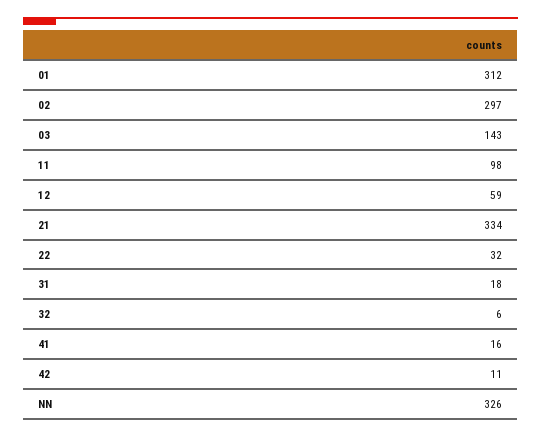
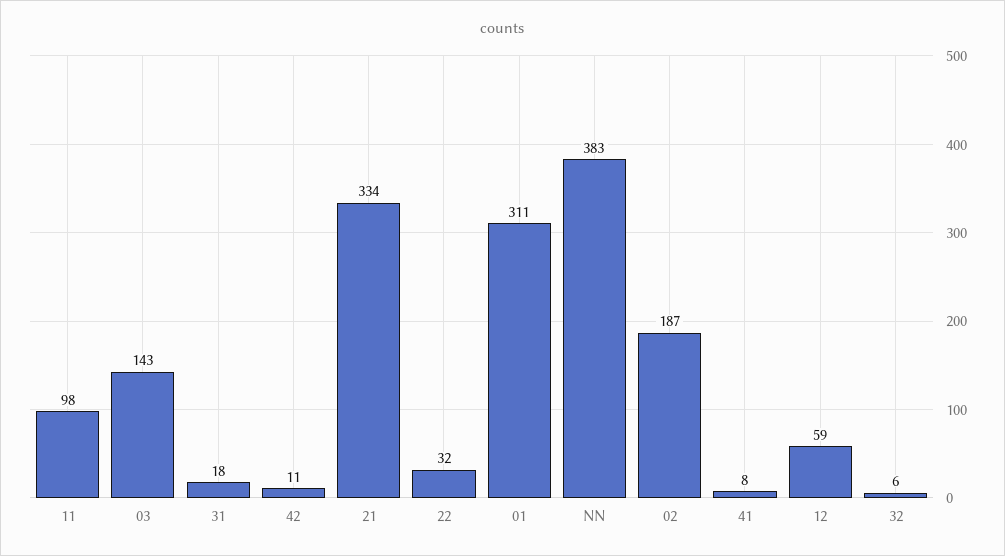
  {
-   "01": 312,
+   "01": 311,
-   "02": 297,
+   "02": 187,
    "03": 143,
    "11": 98,
    "12": 59,
    "21": 334,
    "22": 32,
    "31": 18,
    "32": 6,
-   "41": 16,
+   "41": 8,
    "42": 11,
-   "NN": 326
+   "NN": 383
  }

